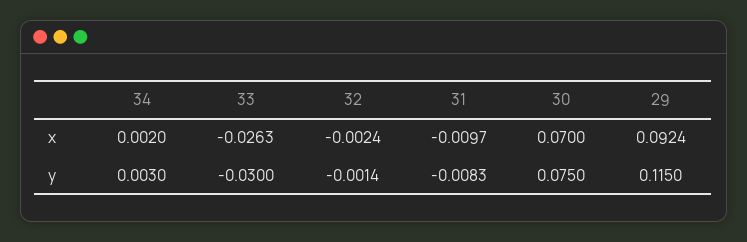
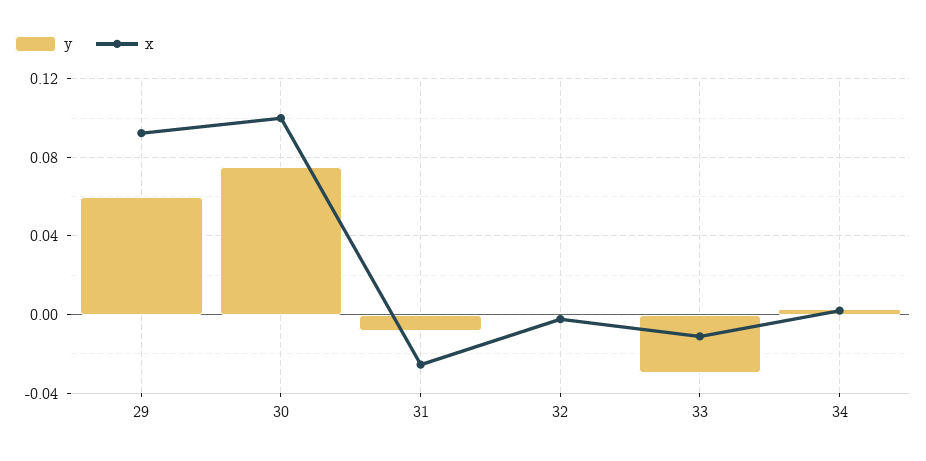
  {
    "x": {
      "34": 0.002,
-     "33": -0.0263,
+     "33": -0.01,
      "32": -0.0024,
-     "31": -0.0097,
+     "31": -0.025,
-     "30": 0.07,
+     "30": 0.1,
      "29": 0.0924
    },
    "y": {
      "34": 0.003,
      "33": -0.03,
      "32": -0.0014,
      "31": -0.0083,
      "30": 0.075,
-     "29": 0.115
+     "29": 0.06
    }
  }

